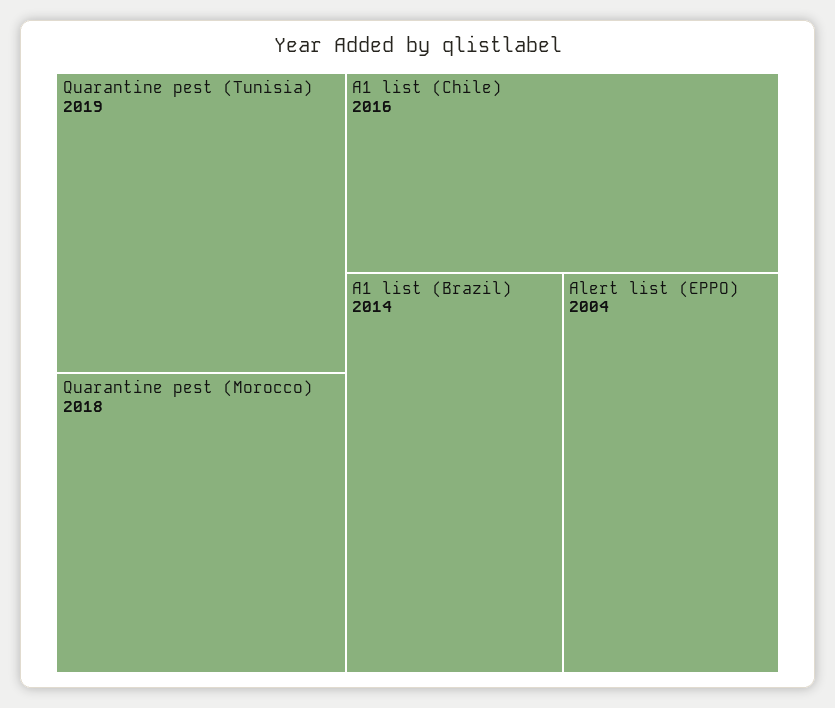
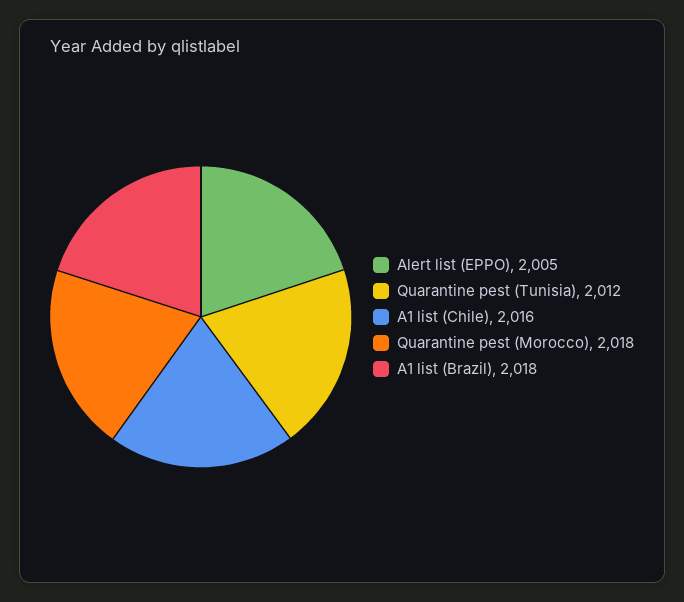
  {
-   "Quarantine pest (Tunisia)": 2019,
+   "Quarantine pest (Tunisia)": 2012,
    "Quarantine pest (Morocco)": 2018,
    "A1 list (Chile)": 2016,
-   "A1 list (Brazil)": 2014,
+   "A1 list (Brazil)": 2018,
-   "Alert list (EPPO)": 2004
+   "Alert list (EPPO)": 2005
  }

